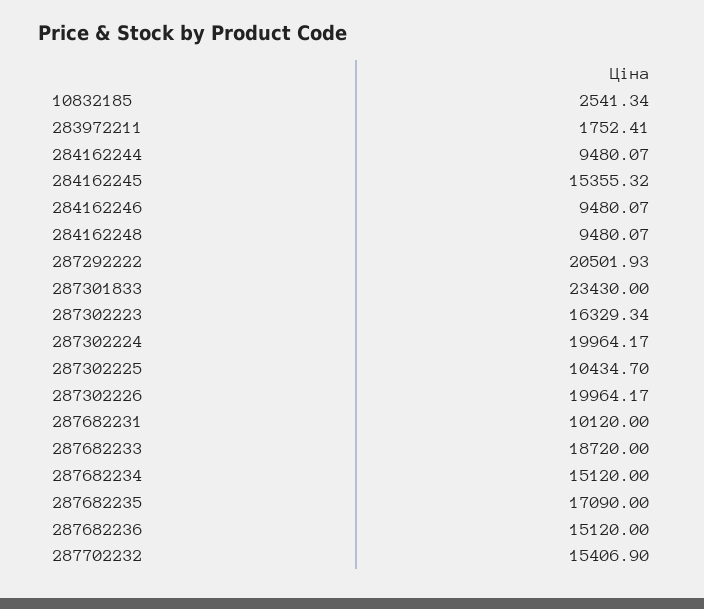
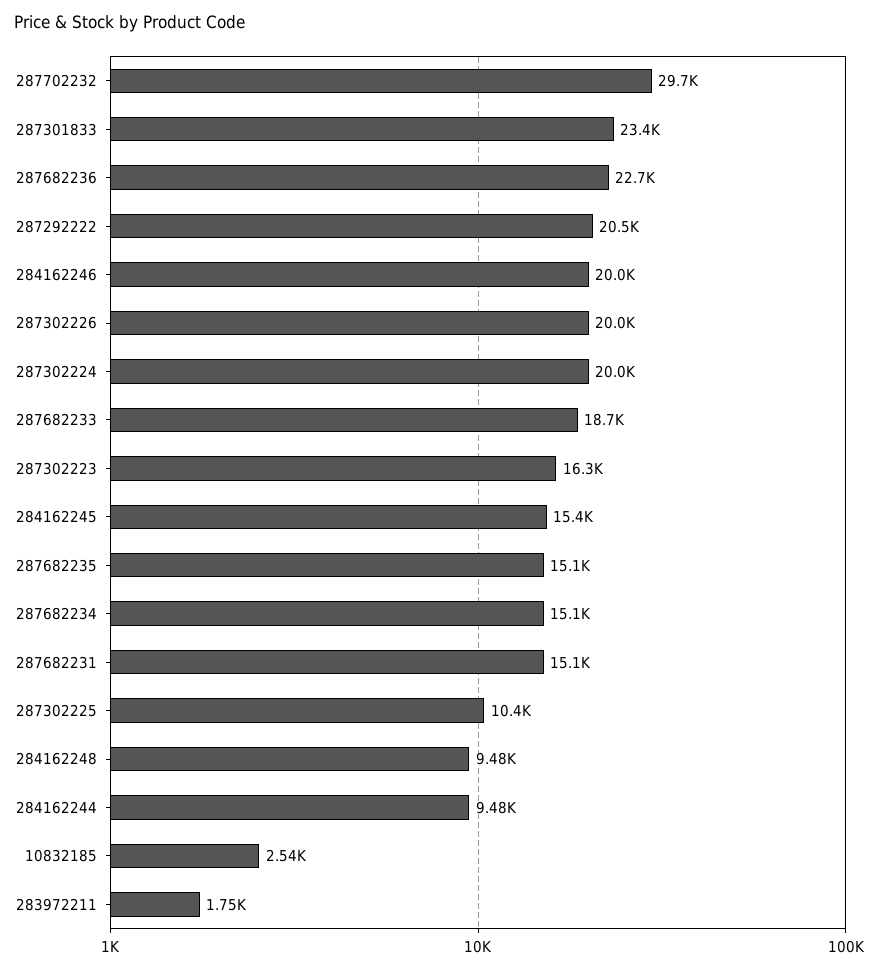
  {
    "10832185": 2541.34,
    "283972211": 1752.41,
    "284162244": 9480.07,
    "284162245": 15355.32,
-   "284162246": 9480.07,
+   "284162246": 20000,
    "284162248": 9480.07,
    "287292222": 20501.93,
    "287301833": 23430,
    "287302223": 16329.34,
    "287302224": 19964.17,
    "287302225": 10434.7,
    "287302226": 19964.17,
-   "287682231": 10120,
+   "287682231": 15100,
    "287682233": 18720,
    "287682234": 15120,
-   "287682235": 17090,
+   "287682235": 15100,
-   "287682236": 15120,
+   "287682236": 22700,
-   "287702232": 15406.9
+   "287702232": 29700
  }

